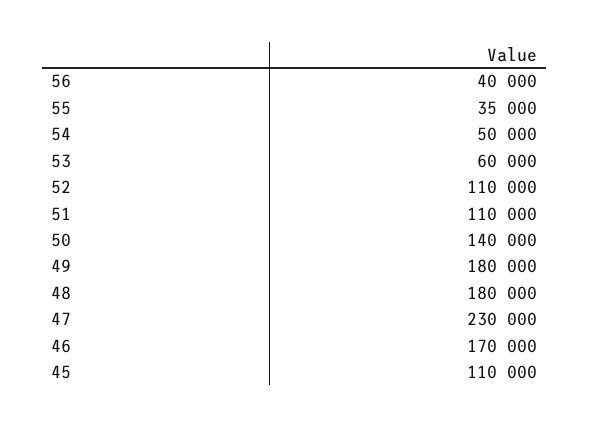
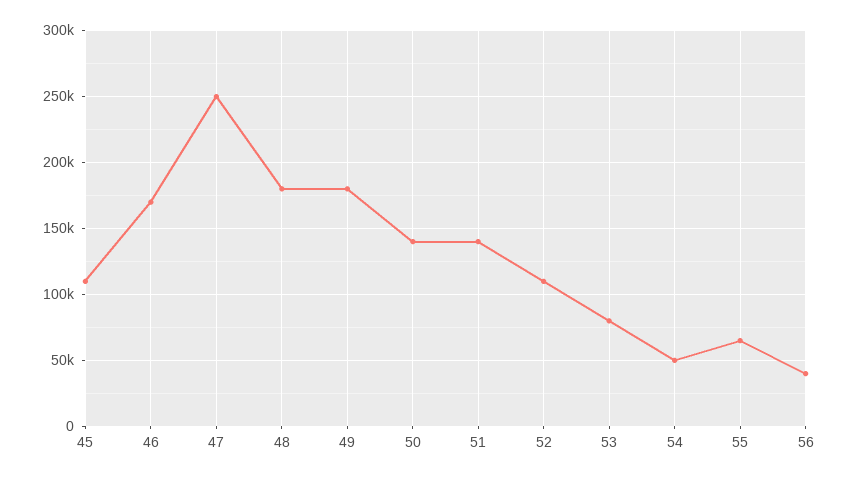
  {
    "56": 40000,
-   "55": 35000,
+   "55": 65000,
    "54": 50000,
-   "53": 60000,
+   "53": 80000,
    "52": 110000,
-   "51": 110000,
+   "51": 140000,
    "50": 140000,
    "49": 180000,
    "48": 180000,
-   "47": 230000,
+   "47": 250000,
    "46": 170000,
    "45": 110000
  }

